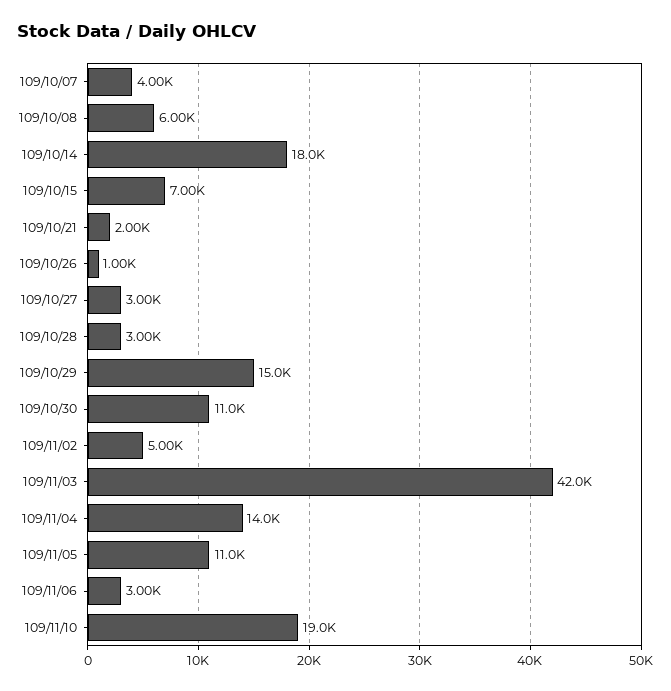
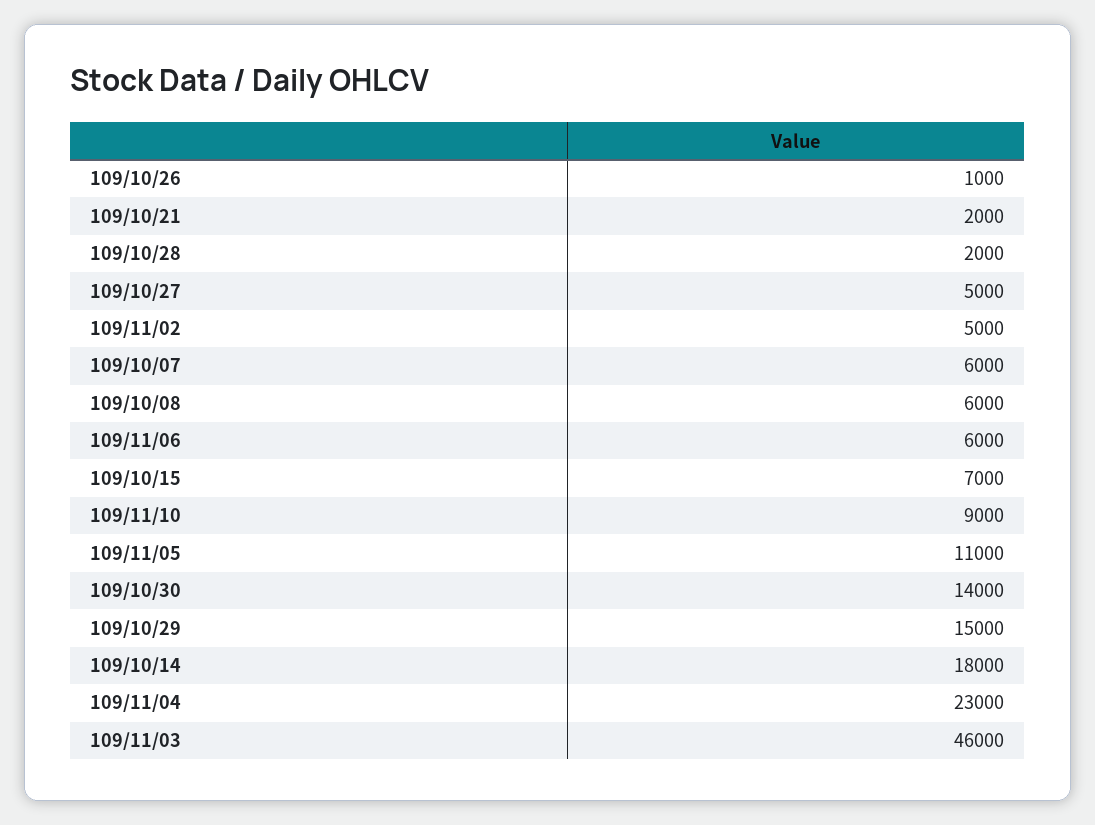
  {
-   "109/10/07": 4000,
+   "109/10/07": 6000,
    "109/10/08": 6000,
    "109/10/14": 18000,
    "109/10/15": 7000,
    "109/10/21": 2000,
    "109/10/26": 1000,
-   "109/10/27": 3000,
+   "109/10/27": 5000,
-   "109/10/28": 3000,
+   "109/10/28": 2000,
    "109/10/29": 15000,
-   "109/10/30": 11000,
+   "109/10/30": 14000,
    "109/11/02": 5000,
-   "109/11/03": 42000,
+   "109/11/03": 46000,
-   "109/11/04": 14000,
+   "109/11/04": 23000,
    "109/11/05": 11000,
-   "109/11/06": 3000,
+   "109/11/06": 6000,
-   "109/11/10": 19000
+   "109/11/10": 9000
  }

